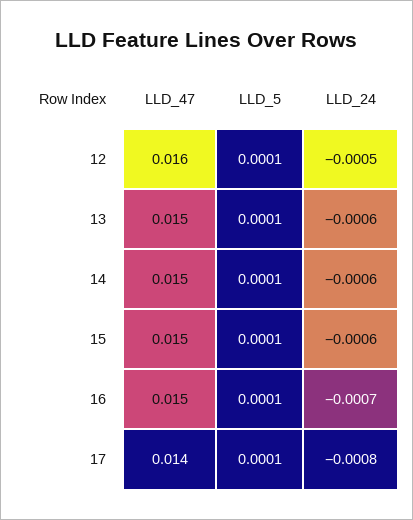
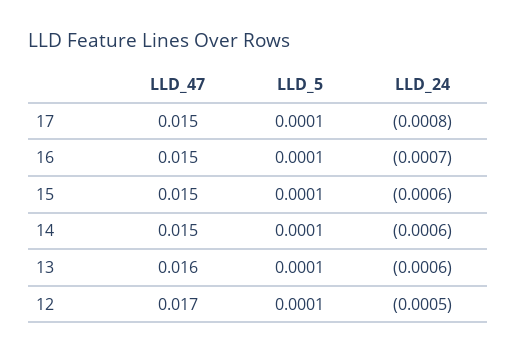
  {
    "LLD_47": {
-     "12": 0.016,
+     "12": 0.017,
-     "13": 0.015,
+     "13": 0.016,
      "14": 0.015,
      "15": 0.015,
      "16": 0.015,
-     "17": 0.014
+     "17": 0.015
    },
    "LLD_5": {
      "12": 0.0001,
      "13": 0.0001,
      "14": 0.0001,
      "15": 0.0001,
      "16": 0.0001,
      "17": 0.0001
    },
    "LLD_24": {
      "12": -0.0005,
      "13": -0.0006,
      "14": -0.0006,
      "15": -0.0006,
      "16": -0.0007,
      "17": -0.0008
    }
  }

